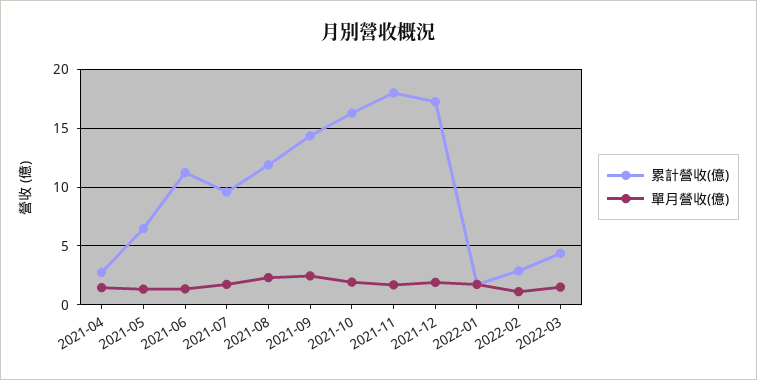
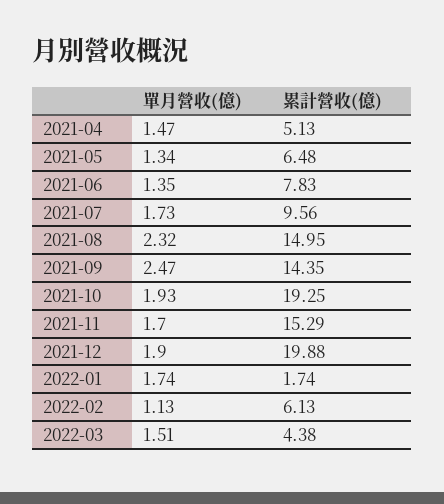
  {
    "累計營收(億)": {
-     "2021-04": 3,
+     "2021-04": 5.13,
      "2021-05": 6.48,
-     "2021-06": 11,
+     "2021-06": 7.83,
      "2021-07": 9.56,
-     "2021-08": 12,
+     "2021-08": 14.95,
      "2021-09": 14.35,
-     "2021-10": 16,
+     "2021-10": 19.25,
-     "2021-11": 18,
+     "2021-11": 15.29,
-     "2021-12": 17,
+     "2021-12": 19.88,
      "2022-01": 1.74,
-     "2022-02": 3,
+     "2022-02": 6.13,
      "2022-03": 4.38
    },
    "單月營收(億)": {
      "2021-04": 1.47,
      "2021-05": 1.34,
      "2021-06": 1.35,
      "2021-07": 1.73,
      "2021-08": 2.32,
      "2021-09": 2.47,
      "2021-10": 1.93,
      "2021-11": 1.7,
      "2021-12": 1.9,
      "2022-01": 1.74,
      "2022-02": 1.13,
      "2022-03": 1.51
    }
  }

